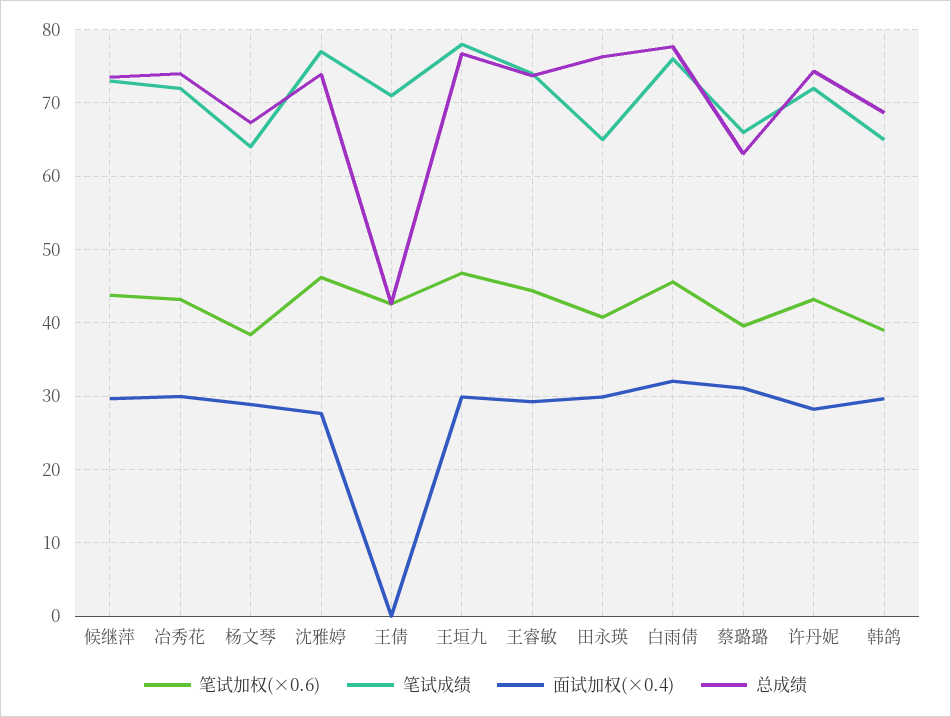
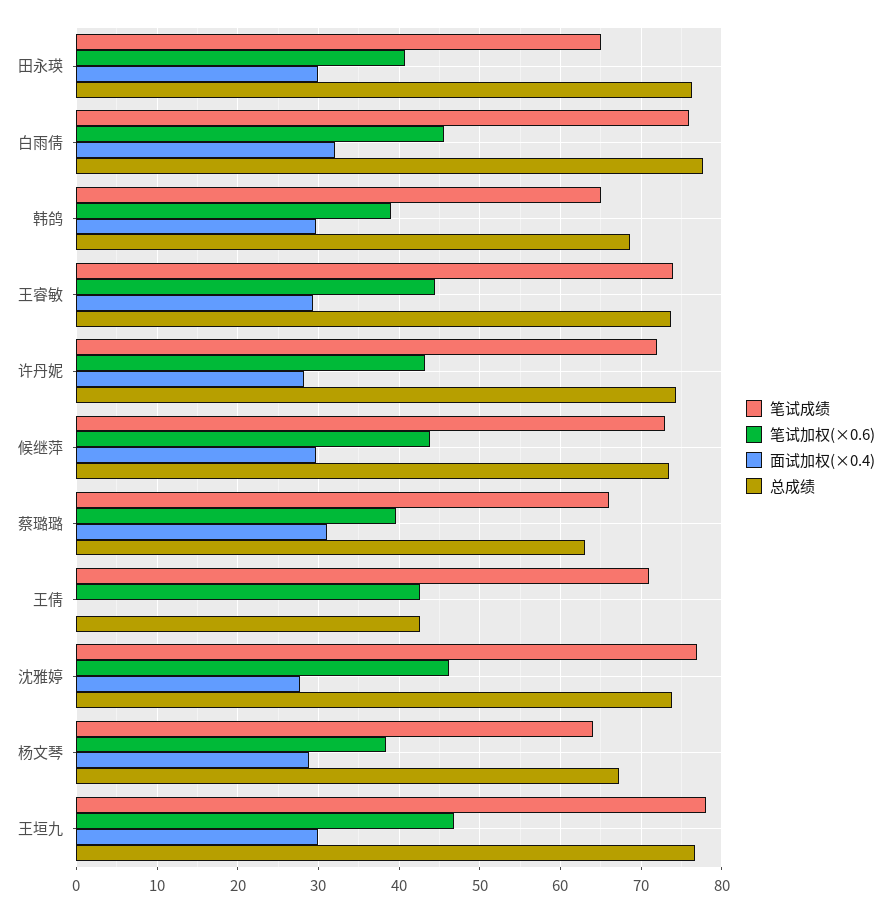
  {
    "笔试加权(×0.6)": {
      "候继萍": 44,
-     "冶秀花": 43,
      "杨文琴": 38,
      "沈雅婷": 46,
      "王倩": 43,
      "王垣九": 47,
      "王睿敏": 44,
      "田永瑛": 41,
      "白雨倩": 46,
      "蔡璐璐": 40,
      "许丹妮": 43,
      "韩鸽": 39
    },
    "笔试成绩": {
      "候继萍": 73,
-     "冶秀花": 72,
      "杨文琴": 64,
      "沈雅婷": 77,
      "王倩": 71,
      "王垣九": 78,
      "王睿敏": 74,
      "田永瑛": 65,
      "白雨倩": 76,
      "蔡璐璐": 66,
      "许丹妮": 72,
      "韩鸽": 65
    },
    "面试加权(×0.4)": {
      "候继萍": 30,
-     "冶秀花": 30,
      "杨文琴": 29,
      "沈雅婷": 28,
      "王倩": 0,
      "王垣九": 30,
      "王睿敏": 29,
      "田永瑛": 30,
      "白雨倩": 32,
      "蔡璐璐": 31,
      "许丹妮": 28,
      "韩鸽": 30
    },
    "总成绩": {
      "候继萍": 73,
-     "冶秀花": 74,
      "杨文琴": 67,
      "沈雅婷": 74,
      "王倩": 43,
      "王垣九": 77,
      "王睿敏": 74,
      "田永瑛": 76,
      "白雨倩": 78,
      "蔡璐璐": 63,
      "许丹妮": 74,
      "韩鸽": 69
    }
  }

